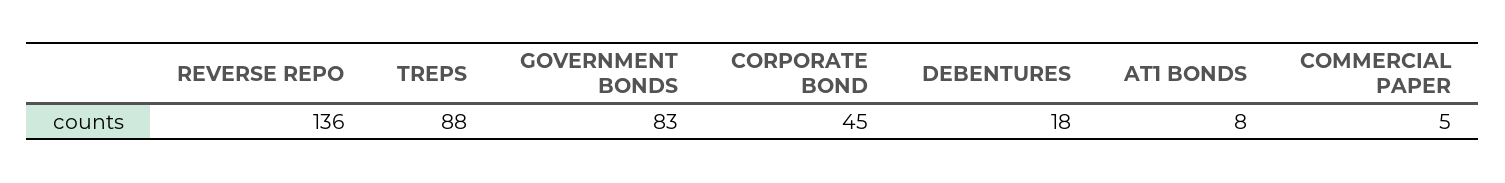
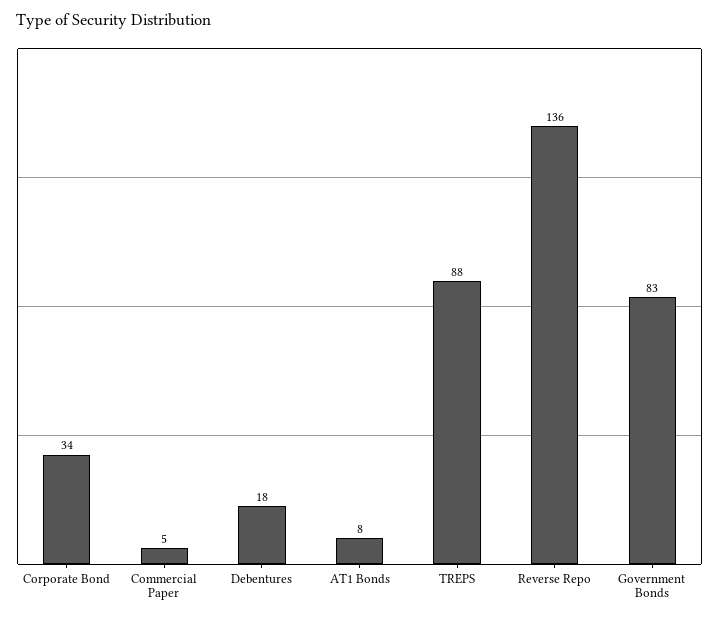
  {
    "REVERSE REPO": 136,
    "TREPS": 88,
    "GOVERNMENT BONDS": 83,
-   "CORPORATE BOND": 45,
+   "CORPORATE BOND": 34,
    "DEBENTURES": 18,
    "AT1 BONDS": 8,
    "COMMERCIAL PAPER": 5
  }

